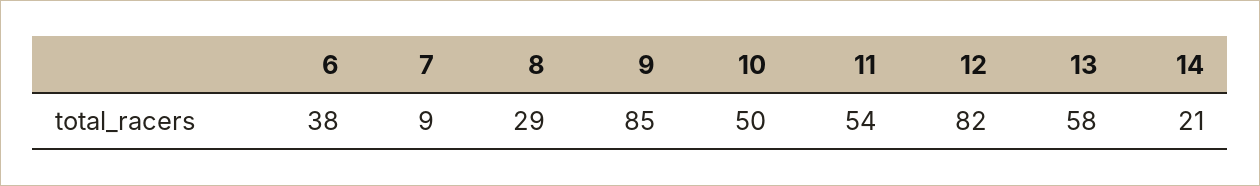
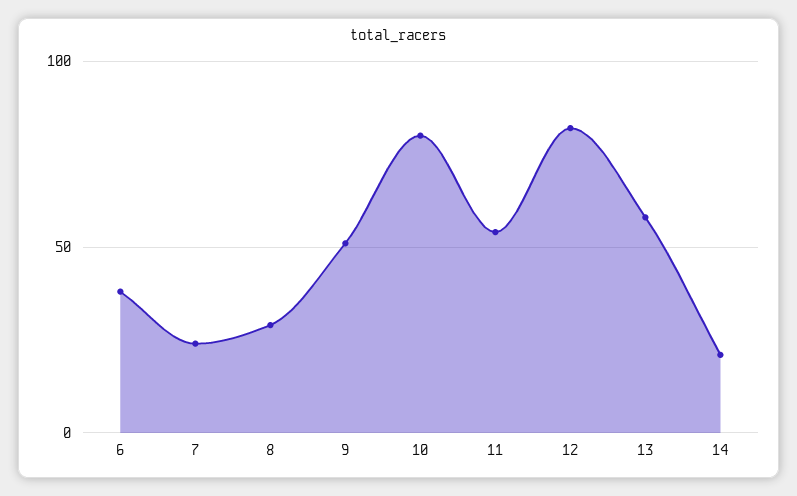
  {
    "6": 38,
-   "7": 9,
+   "7": 25,
    "8": 29,
-   "9": 85,
+   "9": 50,
-   "10": 50,
+   "10": 80,
    "11": 54,
    "12": 82,
    "13": 58,
    "14": 21
  }

